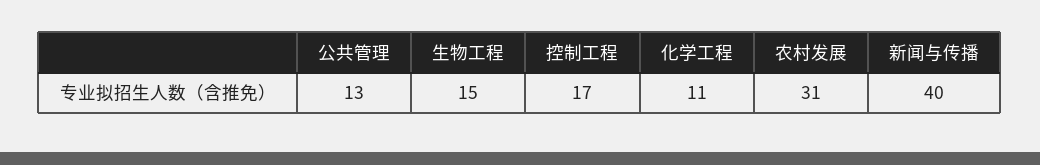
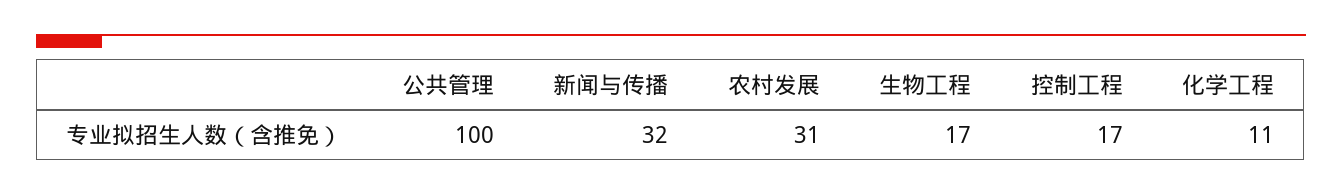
  {
-   "公共管理": 13,
+   "公共管理": 100,
-   "生物工程": 15,
+   "生物工程": 17,
    "控制工程": 17,
    "化学工程": 11,
    "农村发展": 31,
-   "新闻与传播": 40
+   "新闻与传播": 32
  }

